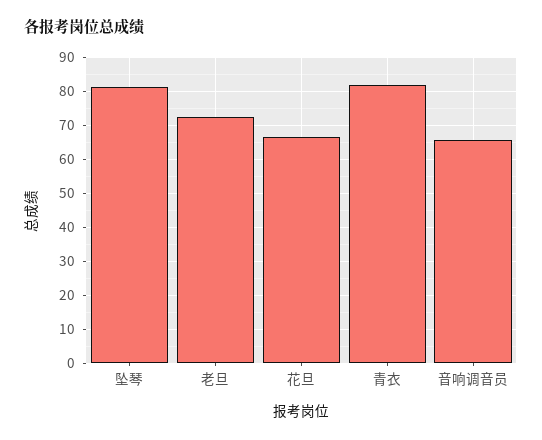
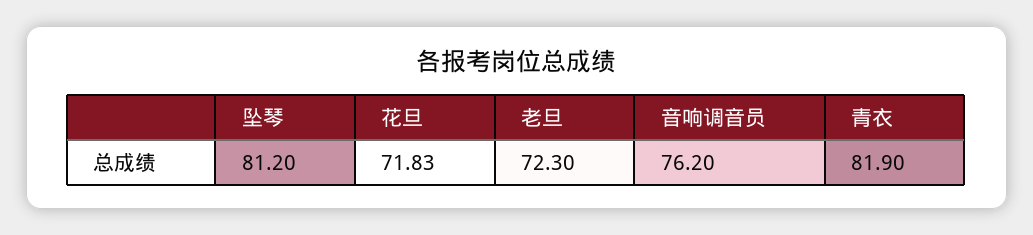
  {
    "坠琴": 81.2,
    "老旦": 72.3,
-   "花旦": 66,
+   "花旦": 71.83,
    "青衣": 81.9,
-   "音响调音员": 66
+   "音响调音员": 76.2
  }

